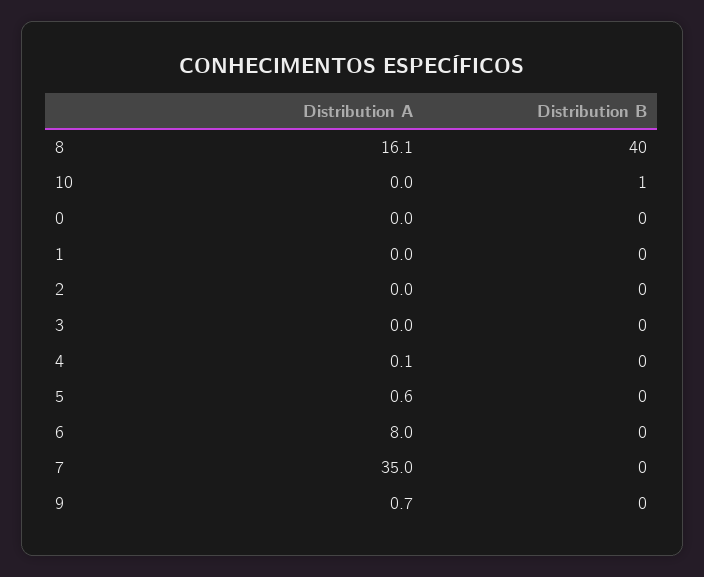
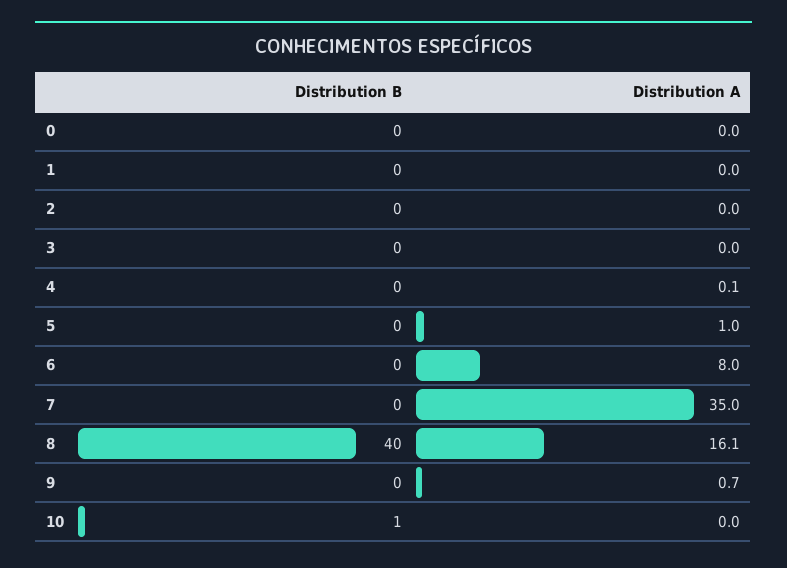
  {
    "Distribution A": {
      "8": 16.1,
      "10": 0,
      "0": 0,
      "1": 0,
      "2": 0,
      "3": 0,
      "4": 0.1,
-     "5": 0.6,
+     "5": 1,
      "6": 8,
      "7": 35,
      "9": 0.7
    },
    "Distribution B": {
      "8": 40,
      "10": 1,
      "0": 0,
      "1": 0,
      "2": 0,
      "3": 0,
      "4": 0,
      "5": 0,
      "6": 0,
      "7": 0,
      "9": 0
    }
  }

